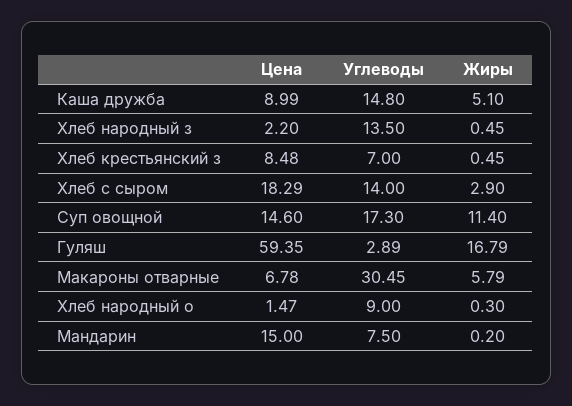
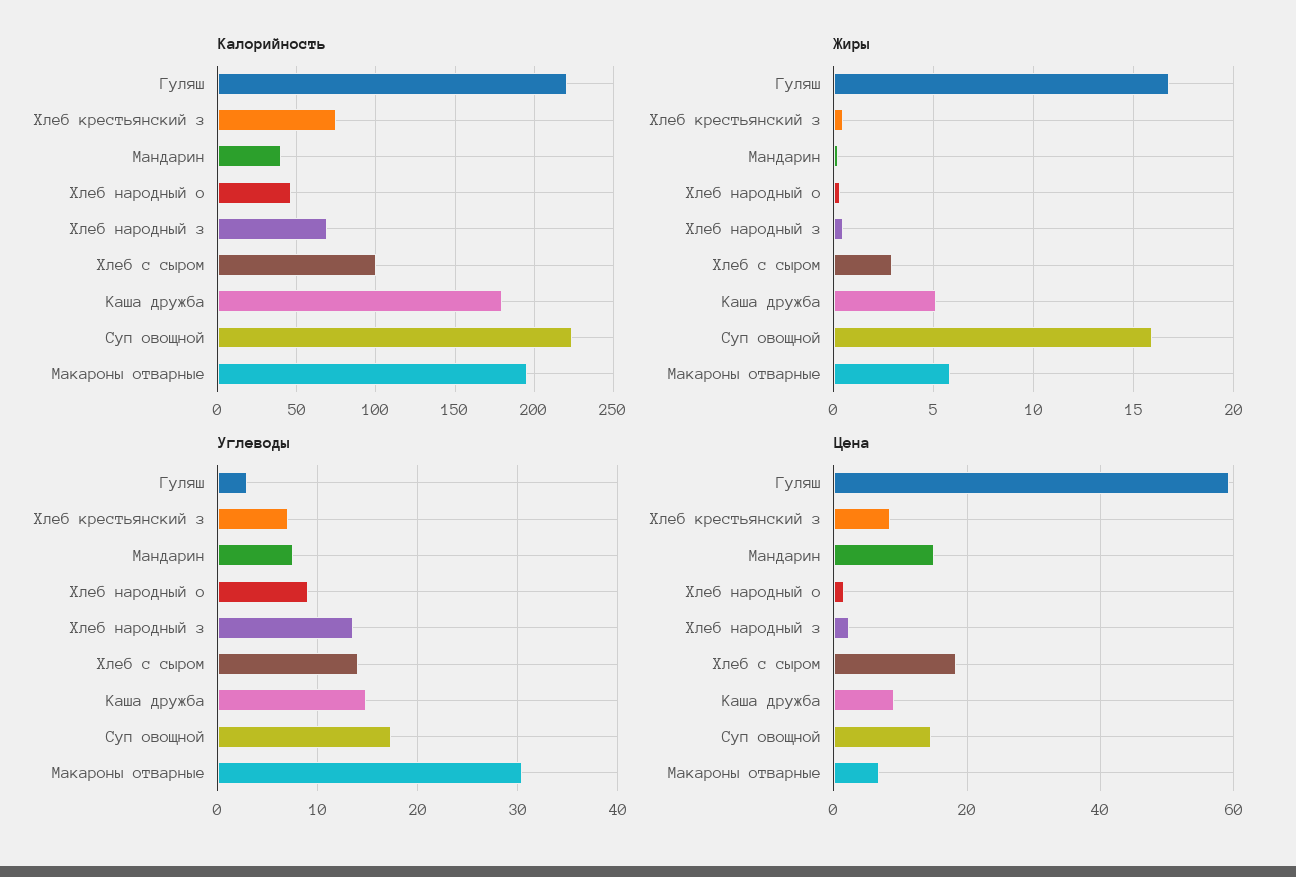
  {
    "Цена": {
      "Каша дружба": 8.99,
      "Хлеб народный з": 2.2,
      "Хлеб крестьянский з": 8.48,
      "Хлеб с сыром": 18.29,
      "Суп овощной": 14.6,
      "Гуляш": 59.35,
      "Макароны отварные": 6.78,
      "Хлеб народный о": 1.47,
      "Мандарин": 15
    },
    "Углеводы": {
      "Каша дружба": 14.8,
      "Хлеб народный з": 13.5,
      "Хлеб крестьянский з": 7,
      "Хлеб с сыром": 14,
      "Суп овощной": 17.3,
      "Гуляш": 2.89,
      "Макароны отварные": 30.45,
      "Хлеб народный о": 9,
      "Мандарин": 7.5
    },
    "Жиры": {
      "Каша дружба": 5.1,
      "Хлеб народный з": 0.45,
      "Хлеб крестьянский з": 0.45,
      "Хлеб с сыром": 2.9,
-     "Суп овощной": 11.4,
+     "Суп овощной": 16,
      "Гуляш": 16.79,
      "Макароны отварные": 5.79,
      "Хлеб народный о": 0.3,
      "Мандарин": 0.2
-   }
+   },
+   "Калорийность": {
+     "Гуляш": 220,
+     "Хлеб крестьянский з": 75,
+     "Мандарин": 40,
+     "Хлеб народный о": 45,
+     "Хлеб народный з": 70,
+     "Хлеб с сыром": 100,
+     "Каша дружба": 180,
+     "Суп овощной": 225,
+     "Макароны отварные": 195
+   }
  }

